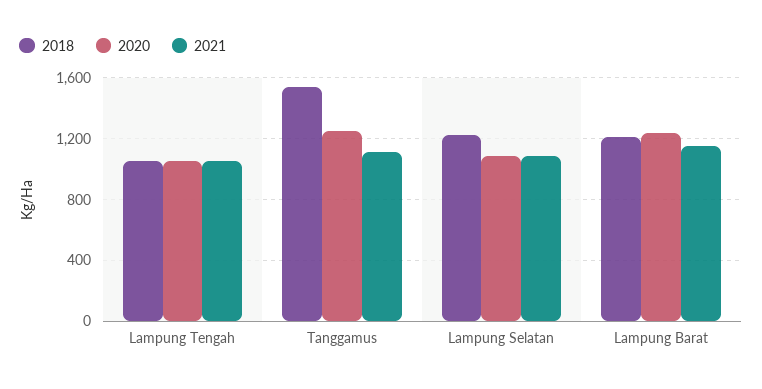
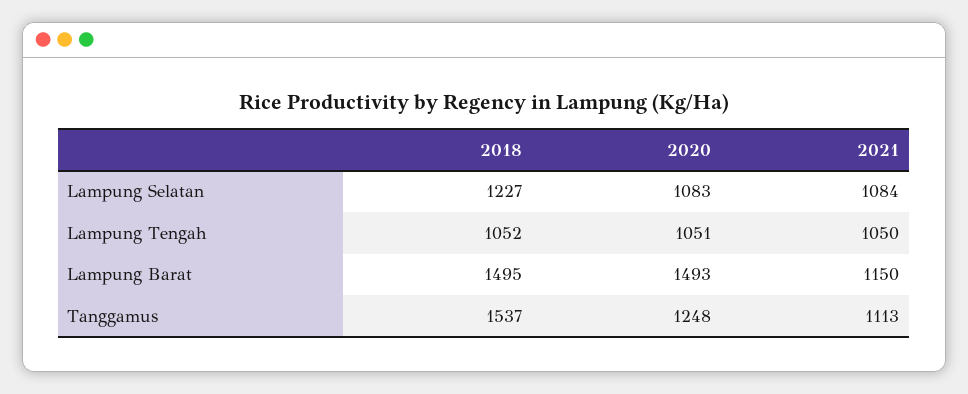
  {
    "2018": {
      "Lampung Tengah": 1052,
      "Tanggamus": 1537,
      "Lampung Selatan": 1227,
-     "Lampung Barat": 1200
+     "Lampung Barat": 1495
    },
    "2020": {
      "Lampung Tengah": 1051,
      "Tanggamus": 1248,
      "Lampung Selatan": 1083,
-     "Lampung Barat": 1250
+     "Lampung Barat": 1493
    },
    "2021": {
      "Lampung Tengah": 1050,
      "Tanggamus": 1113,
      "Lampung Selatan": 1084,
      "Lampung Barat": 1150
    }
  }

